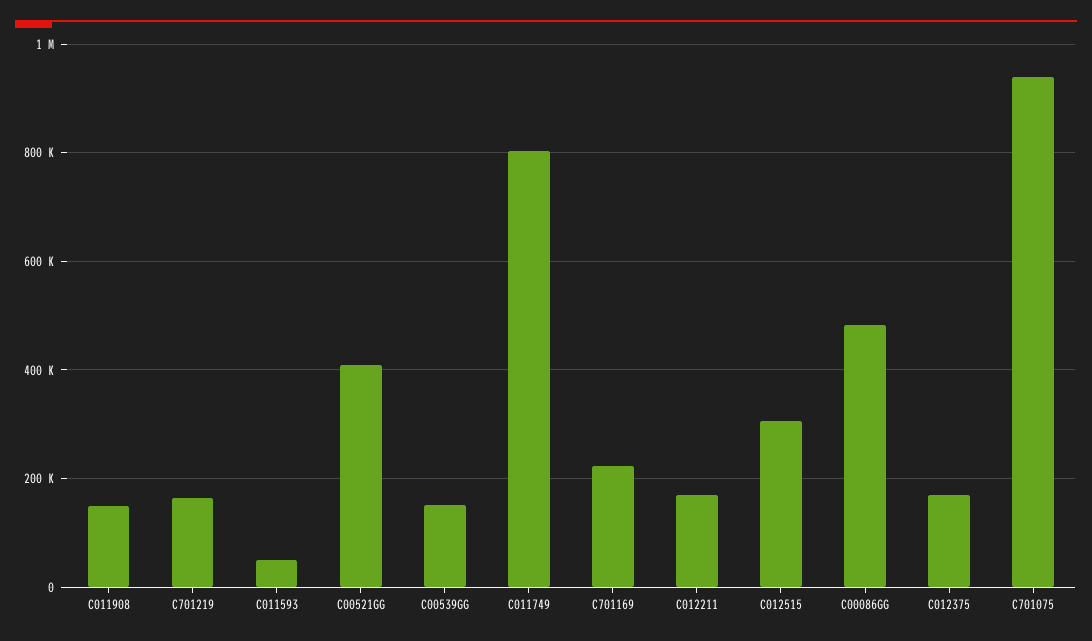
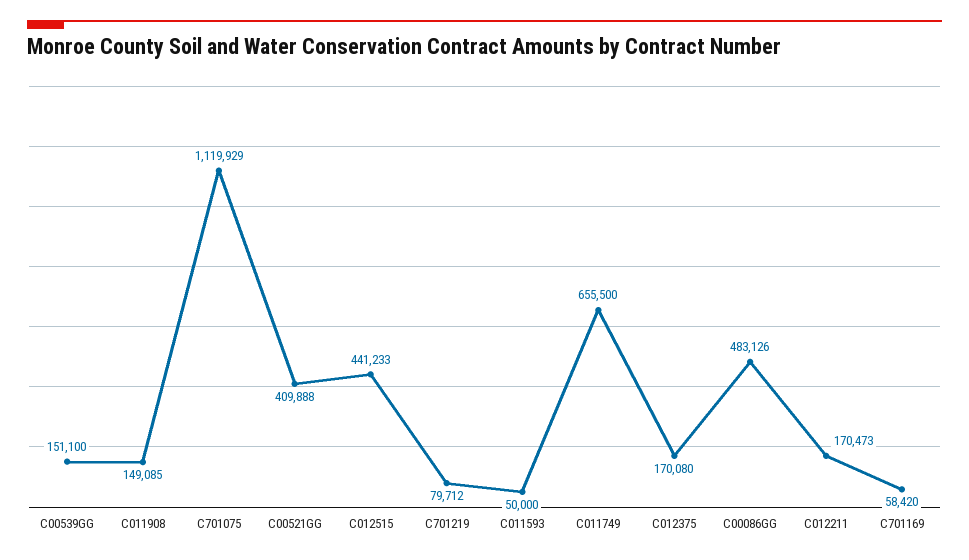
  {
    "C011908": 149085,
-   "C701219": 160000,
+   "C701219": 79712,
    "C011593": 50000,
    "C00521GG": 409888,
    "C00539GG": 151100,
-   "C011749": 800000,
+   "C011749": 655500,
-   "C701169": 220000,
+   "C701169": 58420,
    "C012211": 170473,
-   "C012515": 300000,
+   "C012515": 441233,
    "C00086GG": 483126,
    "C012375": 170080,
-   "C701075": 940000
+   "C701075": 1119929
  }

